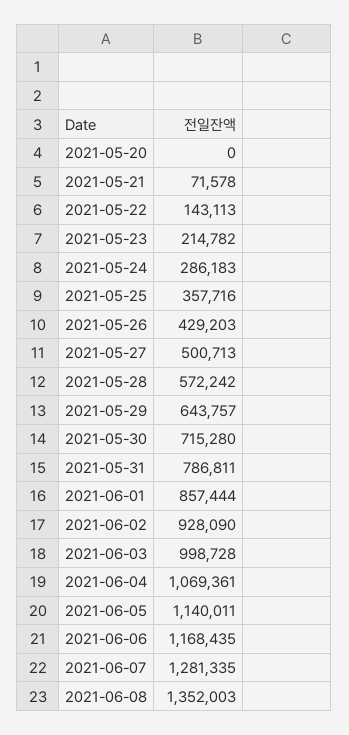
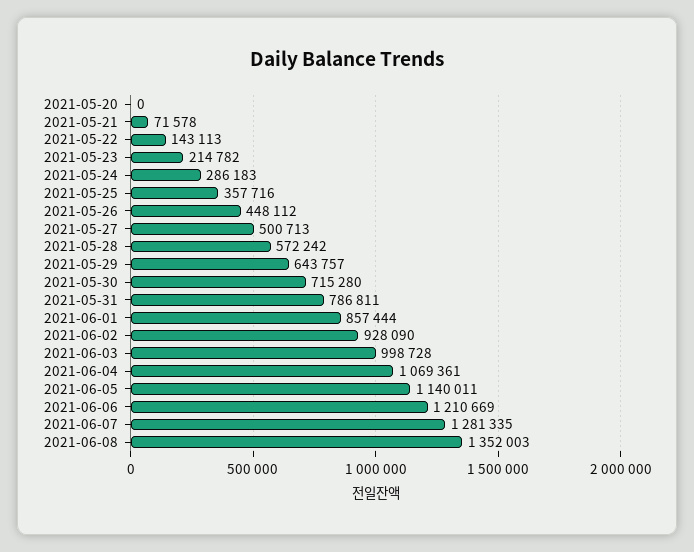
  {
    "2021-05-20": 0,
    "2021-05-21": 71578,
    "2021-05-22": 143113,
    "2021-05-23": 214782,
    "2021-05-24": 286183,
    "2021-05-25": 357716,
-   "2021-05-26": 429203,
+   "2021-05-26": 448112,
    "2021-05-27": 500713,
    "2021-05-28": 572242,
    "2021-05-29": 643757,
    "2021-05-30": 715280,
    "2021-05-31": 786811,
    "2021-06-01": 857444,
    "2021-06-02": 928090,
    "2021-06-03": 998728,
    "2021-06-04": 1069361,
    "2021-06-05": 1140011,
-   "2021-06-06": 1168435,
+   "2021-06-06": 1210669,
    "2021-06-07": 1281335,
    "2021-06-08": 1352003
  }

